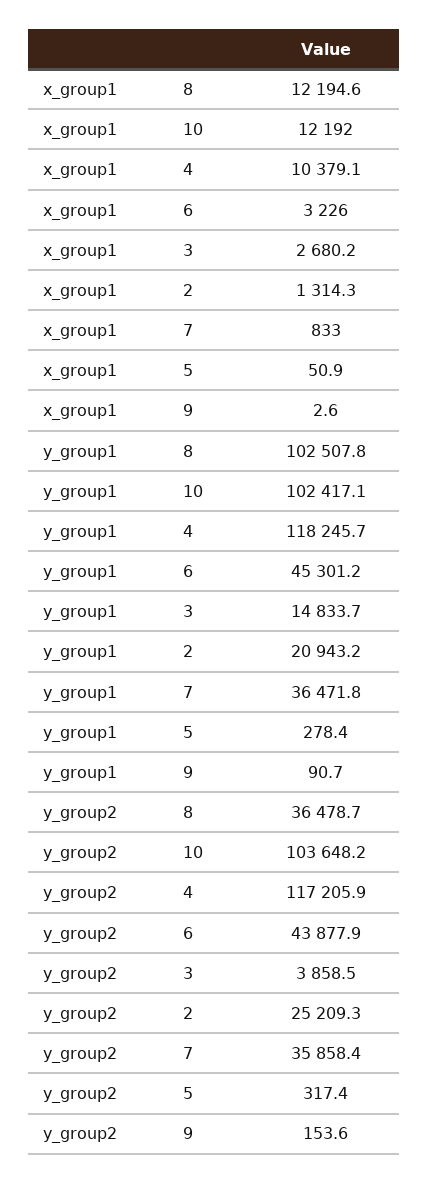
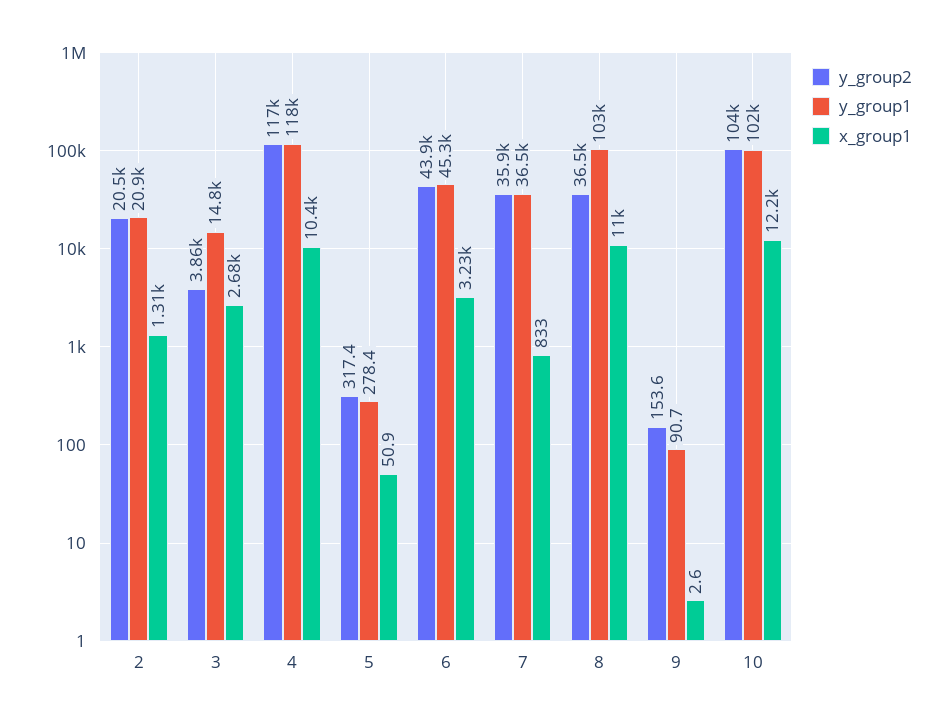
  {
    "x_group1": {
-     "8": 12194.6,
+     "8": 11000,
      "10": 12192,
      "4": 10379.1,
      "6": 3226,
      "3": 2680.2,
      "2": 1314.3,
      "7": 833,
      "5": 50.9,
      "9": 2.6
    },
    "y_group1": {
      "8": 102507.8,
      "10": 102417.1,
      "4": 118245.7,
      "6": 45301.2,
      "3": 14833.7,
      "2": 20943.2,
      "7": 36471.8,
      "5": 278.4,
      "9": 90.7
    },
    "y_group2": {
      "8": 36478.7,
      "10": 103648.2,
      "4": 117205.9,
      "6": 43877.9,
      "3": 3858.5,
-     "2": 25209.3,
+     "2": 20500,
      "7": 35858.4,
      "5": 317.4,
      "9": 153.6
    }
  }

